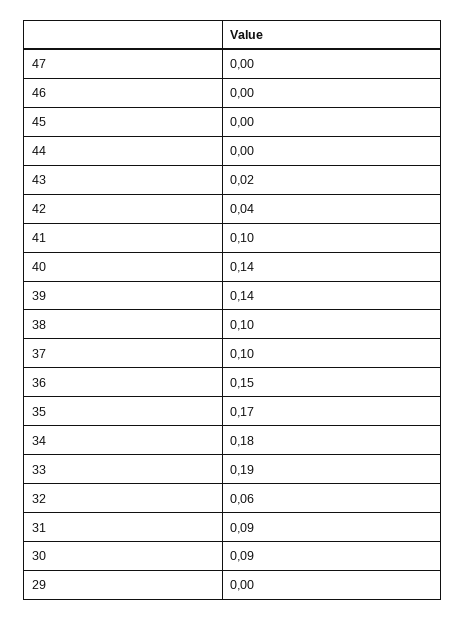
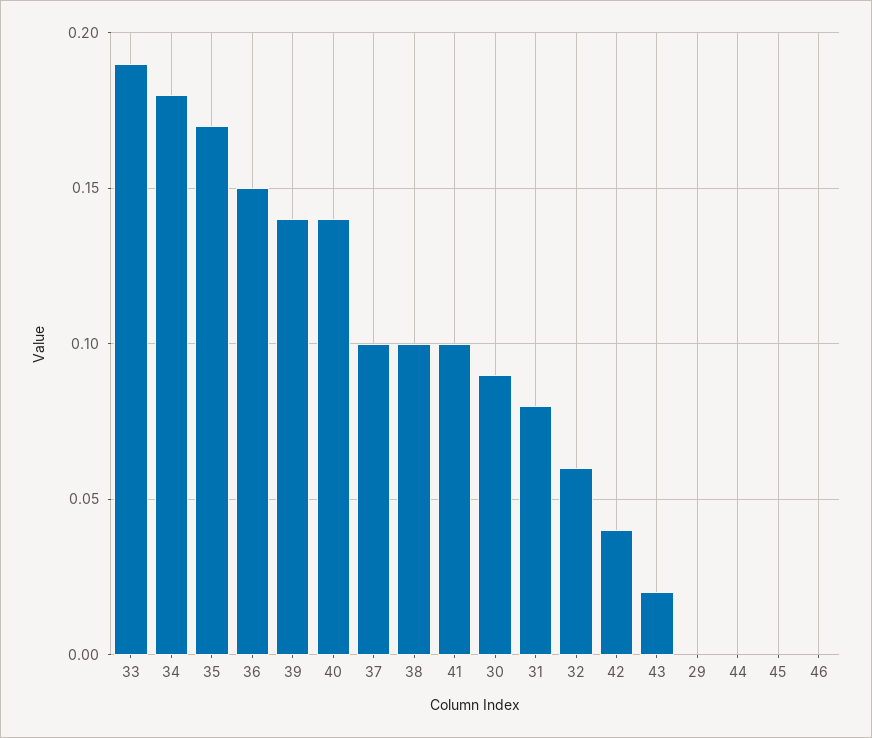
  {
-   "47": 0,
    "46": 0,
    "45": 0,
    "44": 0,
    "43": 0.02,
    "42": 0.04,
    "41": 0.1,
    "40": 0.14,
    "39": 0.14,
    "38": 0.1,
    "37": 0.1,
    "36": 0.15,
    "35": 0.17,
    "34": 0.18,
    "33": 0.19,
    "32": 0.06,
-   "31": 0.09,
+   "31": 0.08,
    "30": 0.09,
    "29": 0
  }

